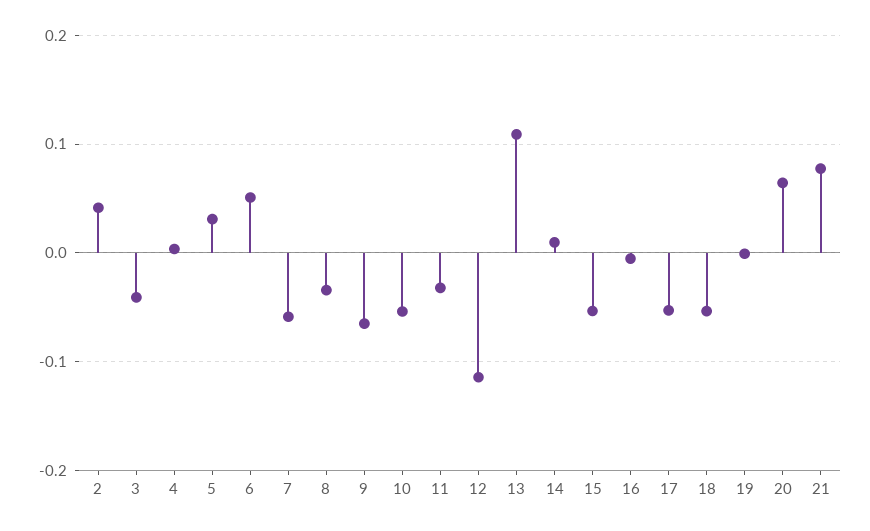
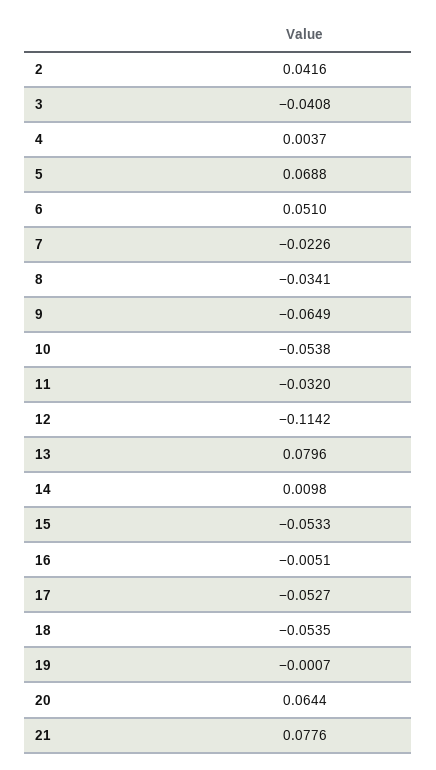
  {
    "2": 0.0416,
    "3": -0.0408,
    "4": 0.0037,
-   "5": 0.03,
+   "5": 0.0688,
    "6": 0.051,
-   "7": -0.06,
+   "7": -0.0226,
    "8": -0.0341,
    "9": -0.0649,
    "10": -0.0538,
    "11": -0.032,
    "12": -0.1142,
-   "13": 0.11,
+   "13": 0.0796,
    "14": 0.0098,
    "15": -0.0533,
    "16": -0.0051,
    "17": -0.0527,
    "18": -0.0535,
    "19": -0.0007,
    "20": 0.0644,
    "21": 0.0776
  }

